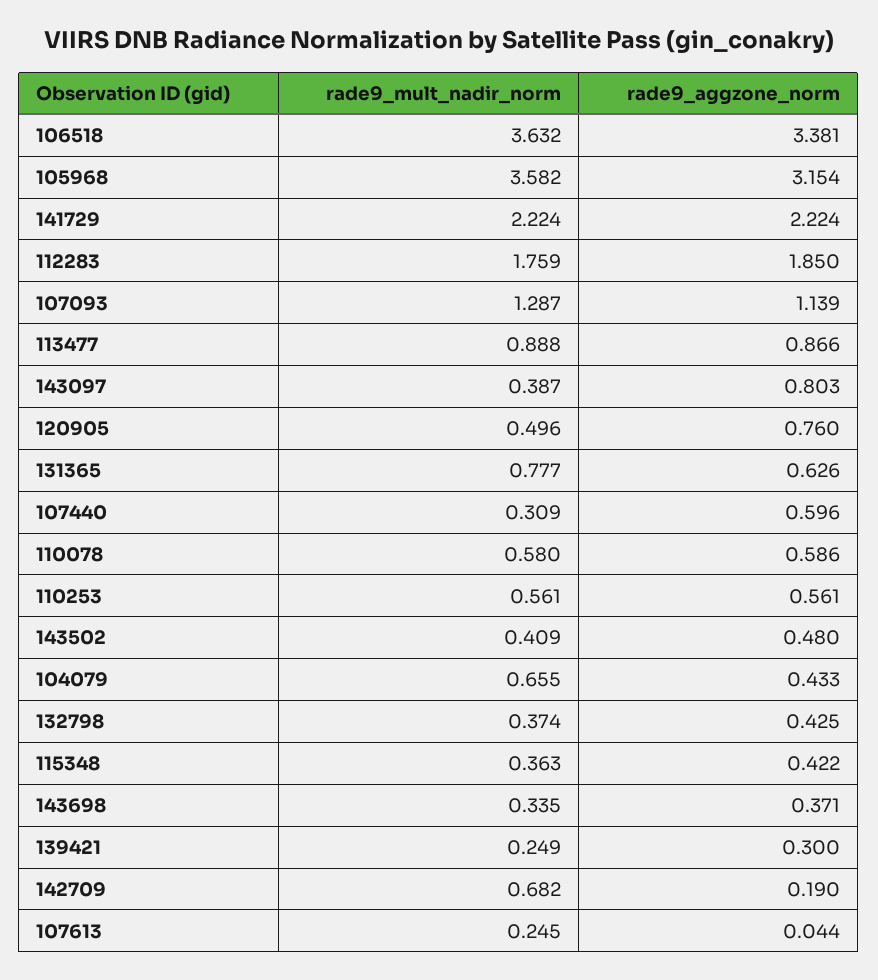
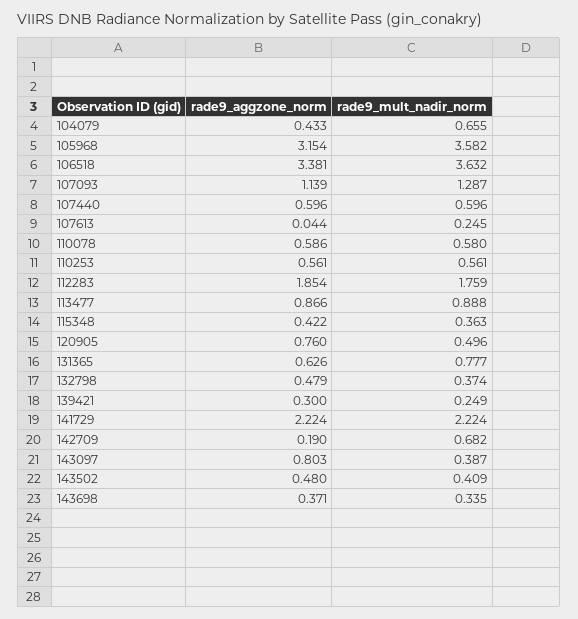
  {
    "rade9_mult_nadir_norm": {
      "106518": 3.632,
      "105968": 3.582,
      "141729": 2.224,
      "112283": 1.759,
      "107093": 1.287,
      "113477": 0.888,
      "143097": 0.387,
      "120905": 0.496,
      "131365": 0.777,
-     "107440": 0.309,
+     "107440": 0.596,
      "110078": 0.58,
      "110253": 0.561,
      "143502": 0.409,
      "104079": 0.655,
      "132798": 0.374,
      "115348": 0.363,
      "143698": 0.335,
      "139421": 0.249,
      "142709": 0.682,
      "107613": 0.245
    },
    "rade9_aggzone_norm": {
      "106518": 3.381,
      "105968": 3.154,
      "141729": 2.224,
-     "112283": 1.85,
+     "112283": 1.854,
      "107093": 1.139,
      "113477": 0.866,
      "143097": 0.803,
      "120905": 0.76,
      "131365": 0.626,
      "107440": 0.596,
      "110078": 0.586,
      "110253": 0.561,
      "143502": 0.48,
      "104079": 0.433,
-     "132798": 0.425,
+     "132798": 0.479,
      "115348": 0.422,
      "143698": 0.371,
      "139421": 0.3,
      "142709": 0.19,
      "107613": 0.044
    }
  }

